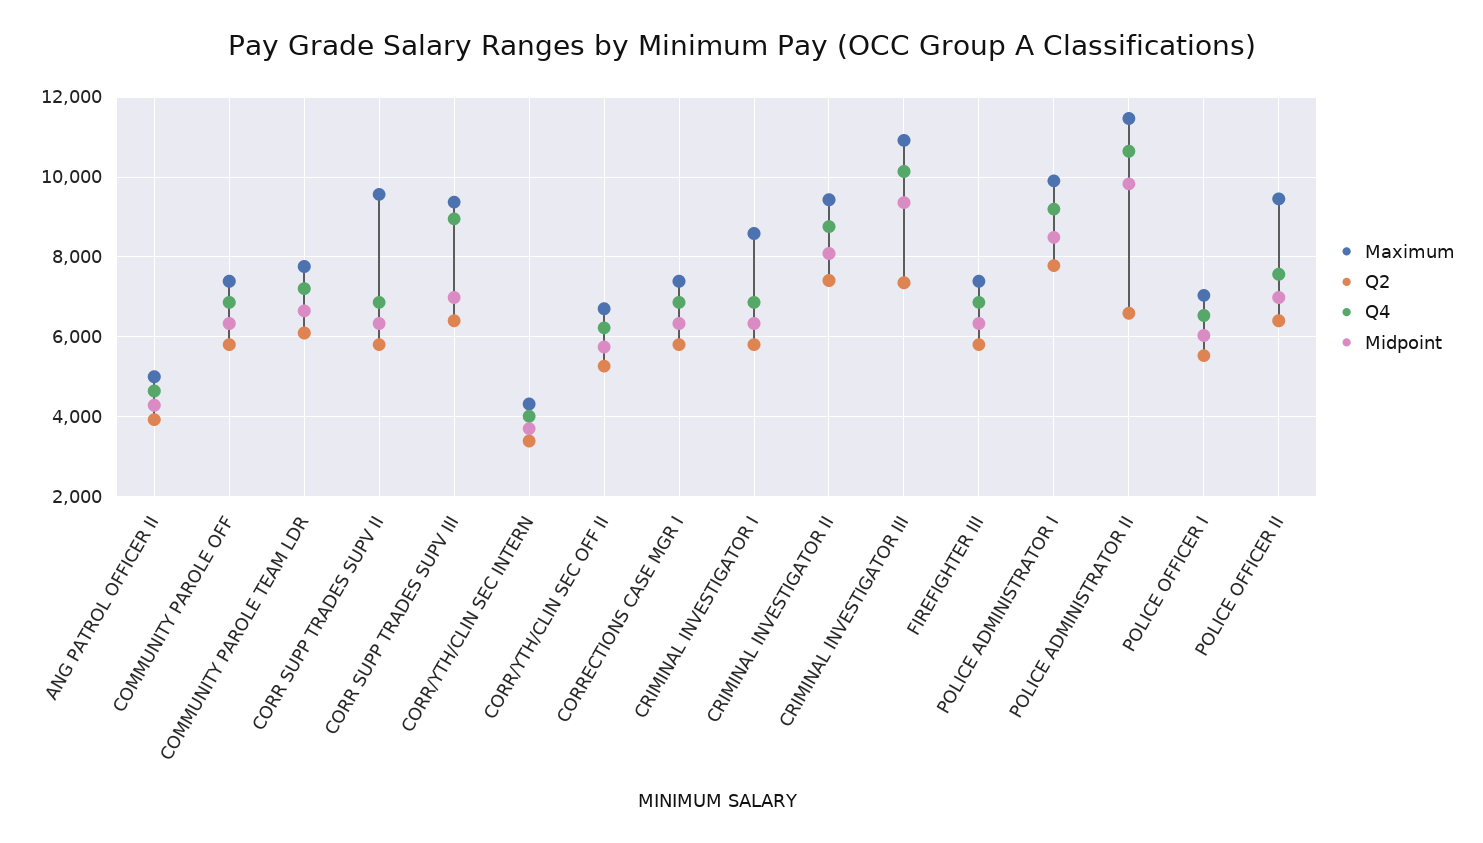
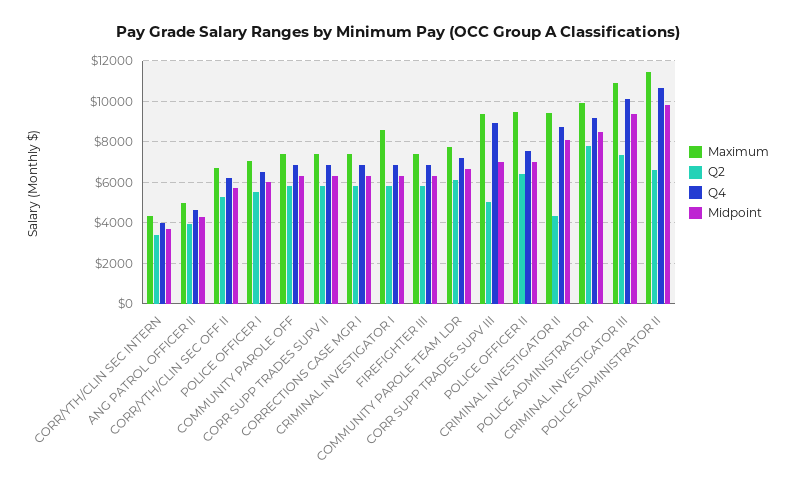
  {
    "Maximum": {
      "ANG PATROL OFFICER II": 5000,
      "COMMUNITY PAROLE OFF": 7400,
      "COMMUNITY PAROLE TEAM LDR": 7800,
-     "CORR SUPP TRADES SUPV II": 9600,
+     "CORR SUPP TRADES SUPV II": 7500,
      "CORR SUPP TRADES SUPV III": 9400,
      "CORR/YTH/CLIN SEC INTERN": 4400,
      "CORR/YTH/CLIN SEC OFF II": 6800,
      "CORRECTIONS CASE MGR I": 7400,
      "CRIMINAL INVESTIGATOR I": 8600,
      "CRIMINAL INVESTIGATOR II": 9400,
      "CRIMINAL INVESTIGATOR III": 11000,
      "FIREFIGHTER III": 7400,
      "POLICE ADMINISTRATOR I": 10000,
      "POLICE ADMINISTRATOR II": 11400,
      "POLICE OFFICER I": 7000,
      "POLICE OFFICER II": 9400
    },
    "Q2": {
      "ANG PATROL OFFICER II": 4000,
      "COMMUNITY PAROLE OFF": 5800,
      "COMMUNITY PAROLE TEAM LDR": 6000,
      "CORR SUPP TRADES SUPV II": 5800,
-     "CORR SUPP TRADES SUPV III": 6400,
+     "CORR SUPP TRADES SUPV III": 5000,
      "CORR/YTH/CLIN SEC INTERN": 3400,
      "CORR/YTH/CLIN SEC OFF II": 5200,
      "CORRECTIONS CASE MGR I": 5800,
      "CRIMINAL INVESTIGATOR I": 5800,
-     "CRIMINAL INVESTIGATOR II": 7400,
+     "CRIMINAL INVESTIGATOR II": 4500,
      "CRIMINAL INVESTIGATOR III": 7400,
      "FIREFIGHTER III": 5800,
      "POLICE ADMINISTRATOR I": 7800,
      "POLICE ADMINISTRATOR II": 6600,
      "POLICE OFFICER I": 5600,
      "POLICE OFFICER II": 6400
    },
    "Q4": {
      "ANG PATROL OFFICER II": 4600,
      "COMMUNITY PAROLE OFF": 6800,
      "COMMUNITY PAROLE TEAM LDR": 7200,
      "CORR SUPP TRADES SUPV II": 6800,
      "CORR SUPP TRADES SUPV III": 9000,
      "CORR/YTH/CLIN SEC INTERN": 4000,
      "CORR/YTH/CLIN SEC OFF II": 6200,
      "CORRECTIONS CASE MGR I": 6800,
      "CRIMINAL INVESTIGATOR I": 6800,
      "CRIMINAL INVESTIGATOR II": 8800,
      "CRIMINAL INVESTIGATOR III": 10200,
      "FIREFIGHTER III": 6800,
      "POLICE ADMINISTRATOR I": 9200,
      "POLICE ADMINISTRATOR II": 10600,
      "POLICE OFFICER I": 6600,
      "POLICE OFFICER II": 7600
    },
    "Midpoint": {
      "ANG PATROL OFFICER II": 4200,
      "COMMUNITY PAROLE OFF": 6400,
      "COMMUNITY PAROLE TEAM LDR": 6600,
      "CORR SUPP TRADES SUPV II": 6400,
      "CORR SUPP TRADES SUPV III": 7000,
      "CORR/YTH/CLIN SEC INTERN": 3800,
      "CORR/YTH/CLIN SEC OFF II": 5800,
      "CORRECTIONS CASE MGR I": 6400,
      "CRIMINAL INVESTIGATOR I": 6400,
      "CRIMINAL INVESTIGATOR II": 8000,
      "CRIMINAL INVESTIGATOR III": 9400,
      "FIREFIGHTER III": 6400,
      "POLICE ADMINISTRATOR I": 8400,
      "POLICE ADMINISTRATOR II": 9800,
      "POLICE OFFICER I": 6000,
      "POLICE OFFICER II": 7000
    }
  }

